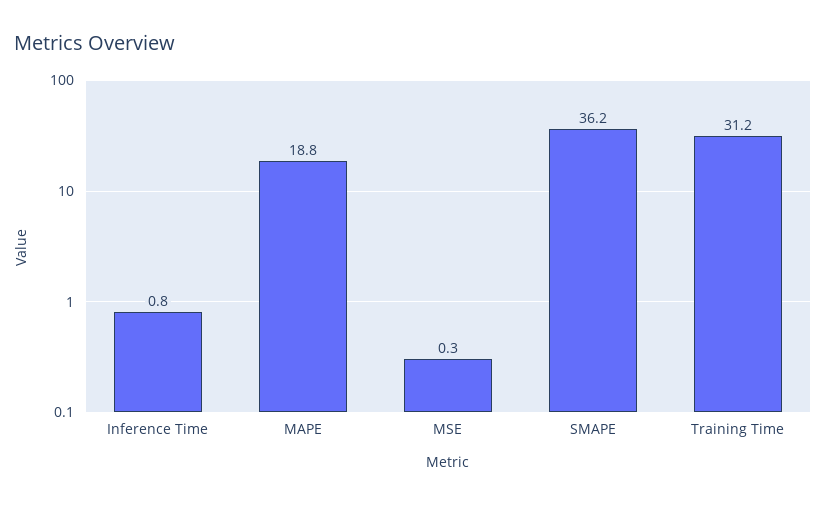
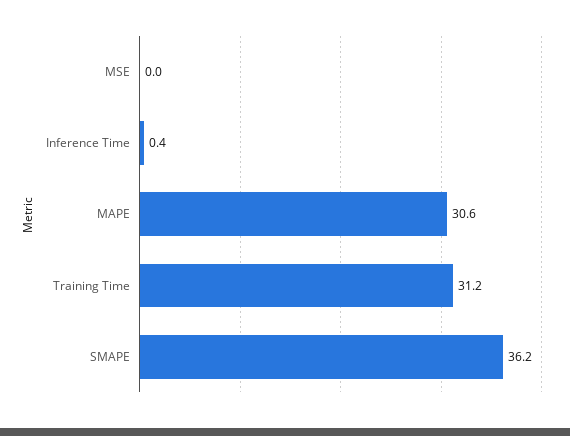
  {
-   "Inference Time": 0.8,
+   "Inference Time": 0.4,
-   "MAPE": 18.8,
+   "MAPE": 30.6,
-   "MSE": 0.3,
+   "MSE": 0,
    "SMAPE": 36.2,
    "Training Time": 31.2
  }

